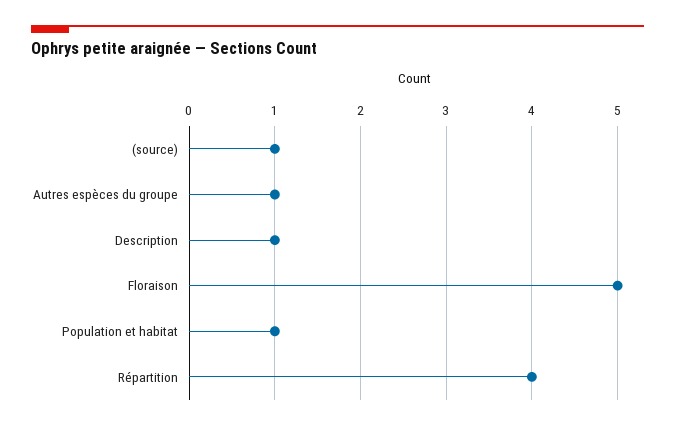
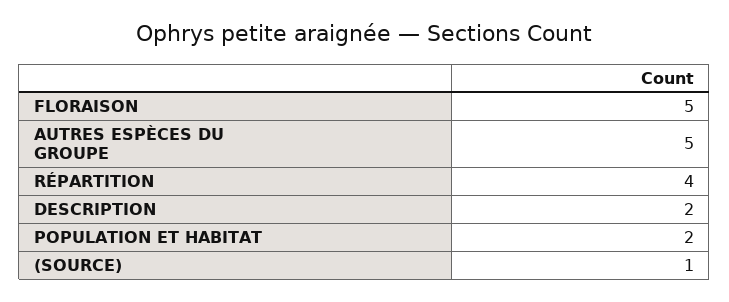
  {
    "(source)": 1,
-   "Autres espèces du groupe": 1,
+   "Autres espèces du groupe": 5,
-   "Description": 1,
+   "Description": 2,
    "Floraison": 5,
-   "Population et habitat": 1,
+   "Population et habitat": 2,
    "Répartition": 4
  }

